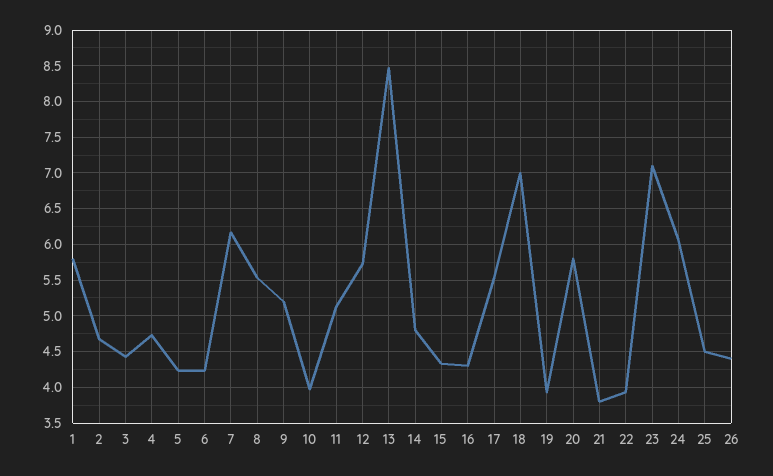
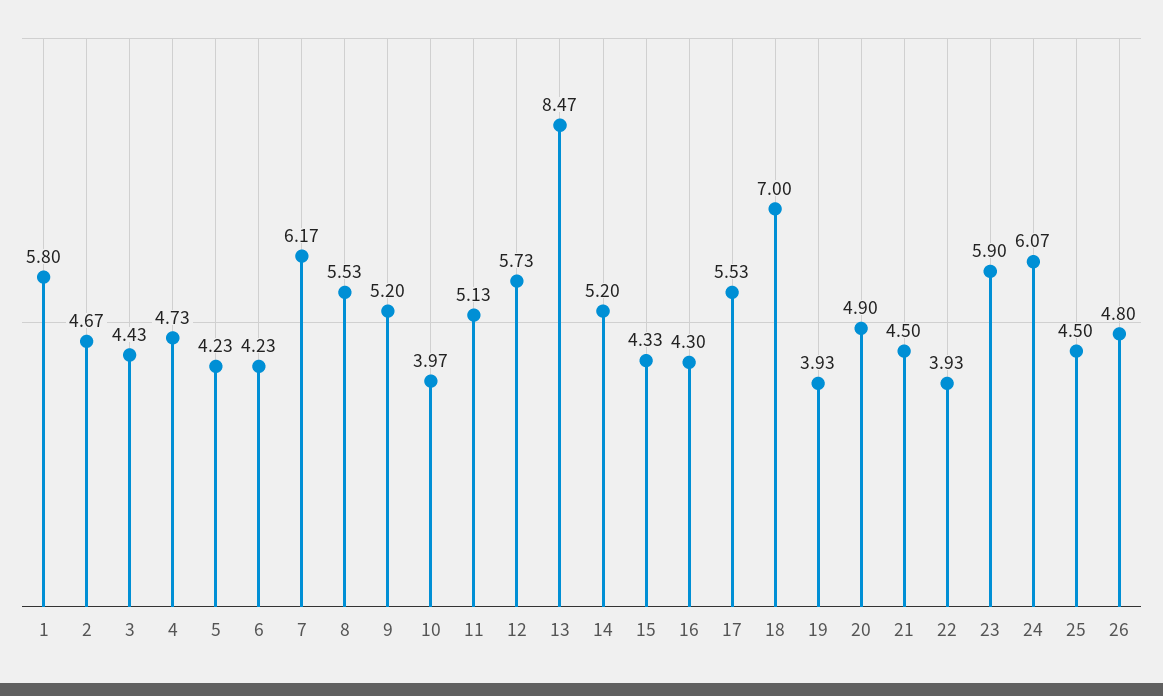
  {
    "1": 5.8,
    "2": 4.67,
    "3": 4.43,
    "4": 4.73,
    "5": 4.23,
    "6": 4.23,
    "7": 6.17,
    "8": 5.53,
    "9": 5.2,
    "10": 3.97,
    "11": 5.13,
    "12": 5.73,
    "13": 8.47,
-   "14": 4.8,
+   "14": 5.2,
    "15": 4.33,
    "16": 4.3,
    "17": 5.53,
    "18": 7,
    "19": 3.93,
-   "20": 5.8,
+   "20": 4.9,
-   "21": 3.8,
+   "21": 4.5,
    "22": 3.93,
-   "23": 7.1,
+   "23": 5.9,
    "24": 6.07,
    "25": 4.5,
-   "26": 4.4
+   "26": 4.8
  }

